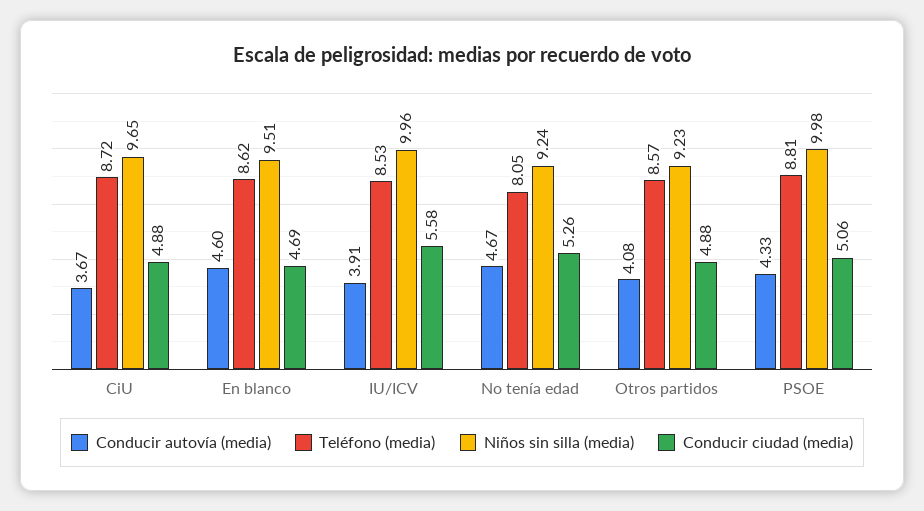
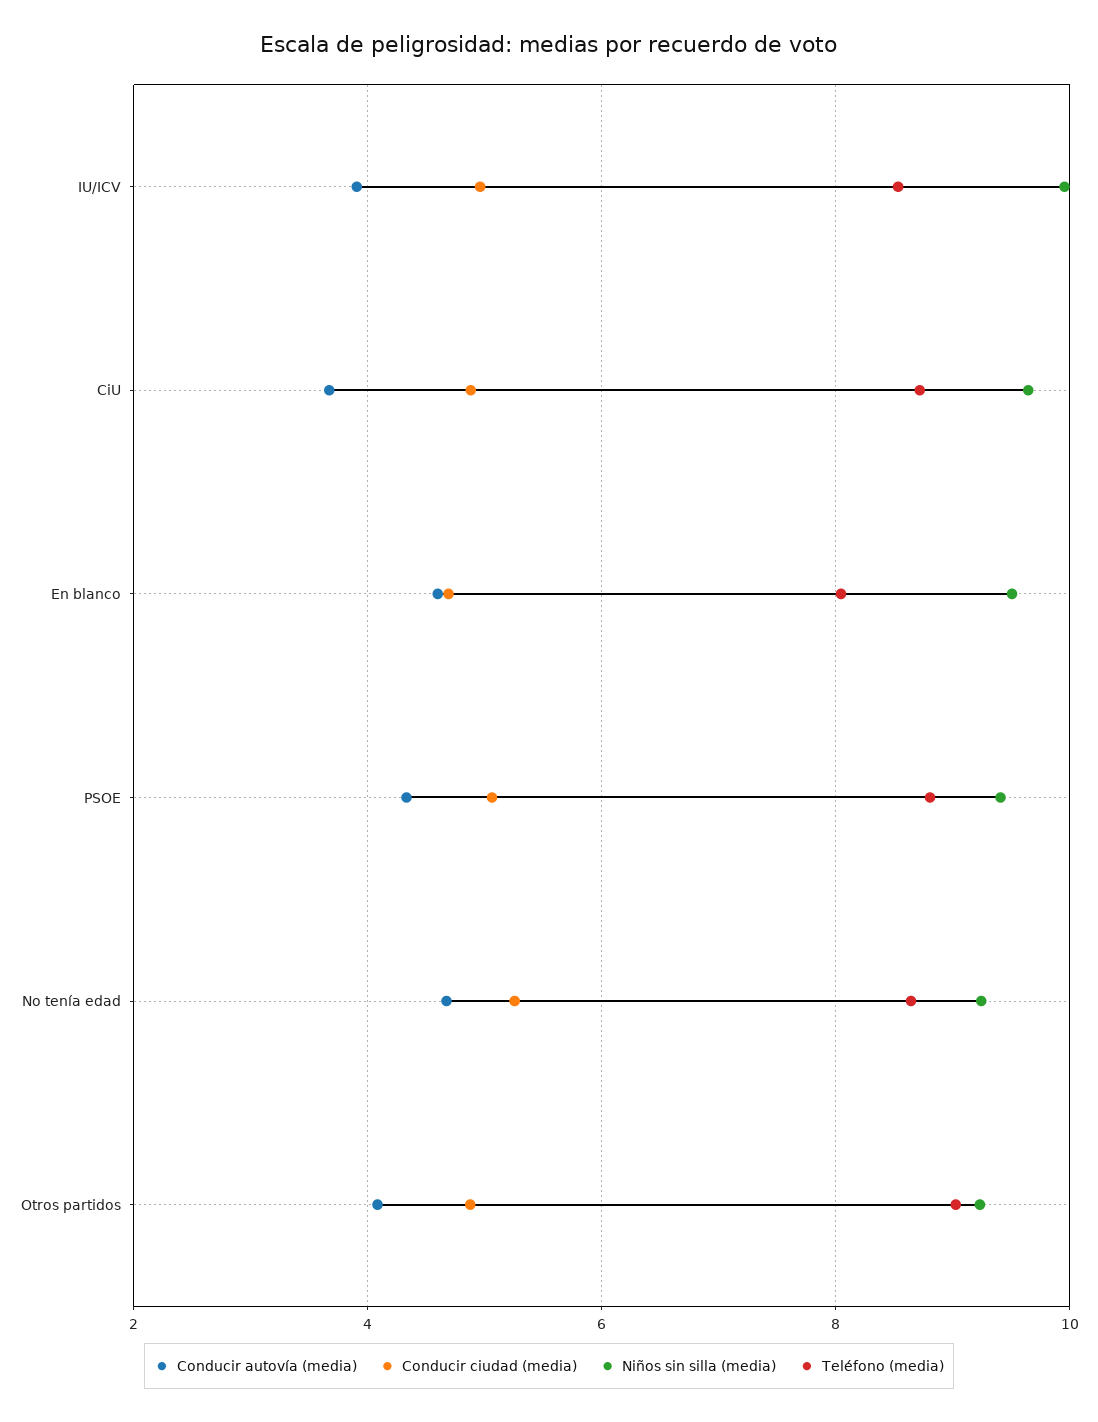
  {
    "Conducir autovía (media)": {
      "CiU": 3.67,
      "En blanco": 4.6,
      "IU/ICV": 3.91,
      "No tenía edad": 4.67,
      "Otros partidos": 4.08,
      "PSOE": 4.33
    },
    "Teléfono (media)": {
      "CiU": 8.72,
-     "En blanco": 8.62,
+     "En blanco": 8,
      "IU/ICV": 8.53,
-     "No tenía edad": 8.05,
+     "No tenía edad": 8.6,
-     "Otros partidos": 8.57,
+     "Otros partidos": 9,
      "PSOE": 8.81
    },
    "Niños sin silla (media)": {
      "CiU": 9.65,
      "En blanco": 9.51,
      "IU/ICV": 9.96,
      "No tenía edad": 9.24,
      "Otros partidos": 9.23,
-     "PSOE": 9.98
+     "PSOE": 9.4
    },
    "Conducir ciudad (media)": {
      "CiU": 4.88,
      "En blanco": 4.69,
-     "IU/ICV": 5.58,
+     "IU/ICV": 5,
      "No tenía edad": 5.26,
      "Otros partidos": 4.88,
      "PSOE": 5.06
    }
  }

